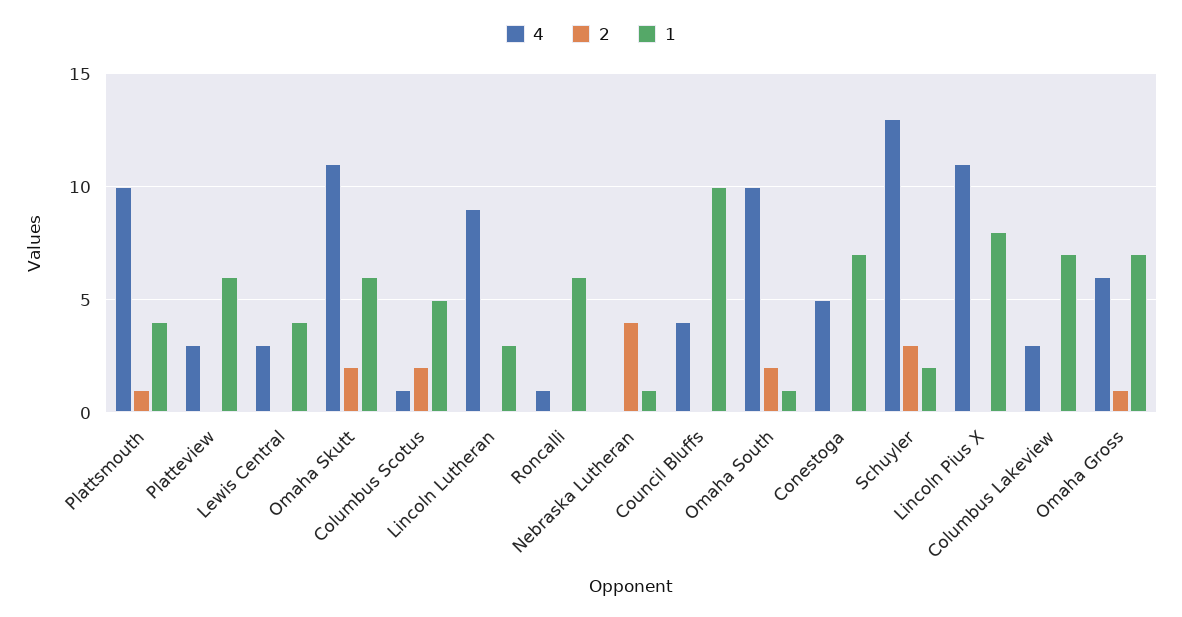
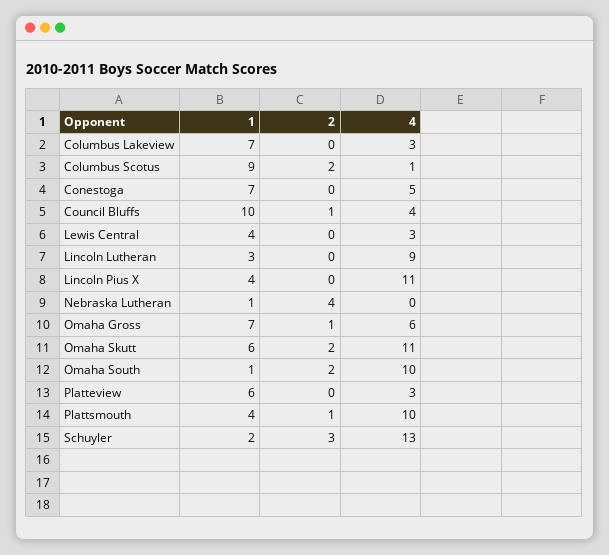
  {
    "4": {
      "Plattsmouth": 10,
      "Platteview": 3,
      "Lewis Central": 3,
      "Omaha Skutt": 11,
      "Columbus Scotus": 1,
      "Lincoln Lutheran": 9,
-     "Roncalli": 1,
      "Nebraska Lutheran": 0,
      "Council Bluffs": 4,
      "Omaha South": 10,
      "Conestoga": 5,
      "Schuyler": 13,
      "Lincoln Pius X": 11,
      "Columbus Lakeview": 3,
      "Omaha Gross": 6
    },
    "2": {
      "Plattsmouth": 1,
      "Platteview": 0,
      "Lewis Central": 0,
      "Omaha Skutt": 2,
      "Columbus Scotus": 2,
      "Lincoln Lutheran": 0,
-     "Roncalli": 0,
      "Nebraska Lutheran": 4,
-     "Council Bluffs": 0,
+     "Council Bluffs": 1,
      "Omaha South": 2,
      "Conestoga": 0,
      "Schuyler": 3,
      "Lincoln Pius X": 0,
      "Columbus Lakeview": 0,
      "Omaha Gross": 1
    },
    "1": {
      "Plattsmouth": 4,
      "Platteview": 6,
      "Lewis Central": 4,
      "Omaha Skutt": 6,
-     "Columbus Scotus": 5,
+     "Columbus Scotus": 9,
      "Lincoln Lutheran": 3,
-     "Roncalli": 6,
      "Nebraska Lutheran": 1,
      "Council Bluffs": 10,
      "Omaha South": 1,
      "Conestoga": 7,
      "Schuyler": 2,
-     "Lincoln Pius X": 8,
+     "Lincoln Pius X": 4,
      "Columbus Lakeview": 7,
      "Omaha Gross": 7
    }
  }

